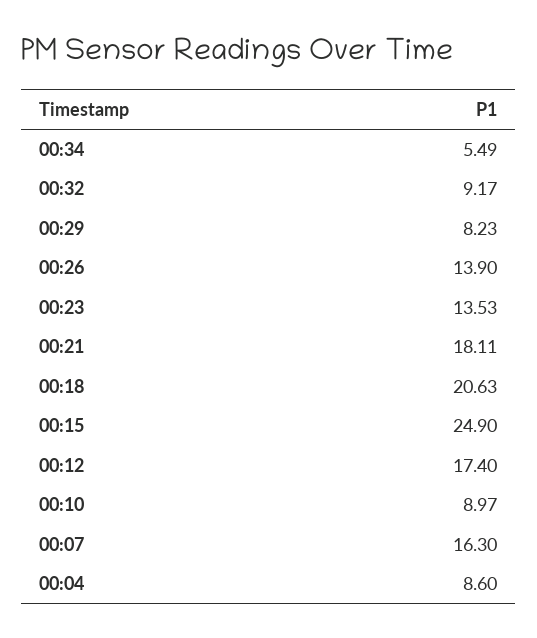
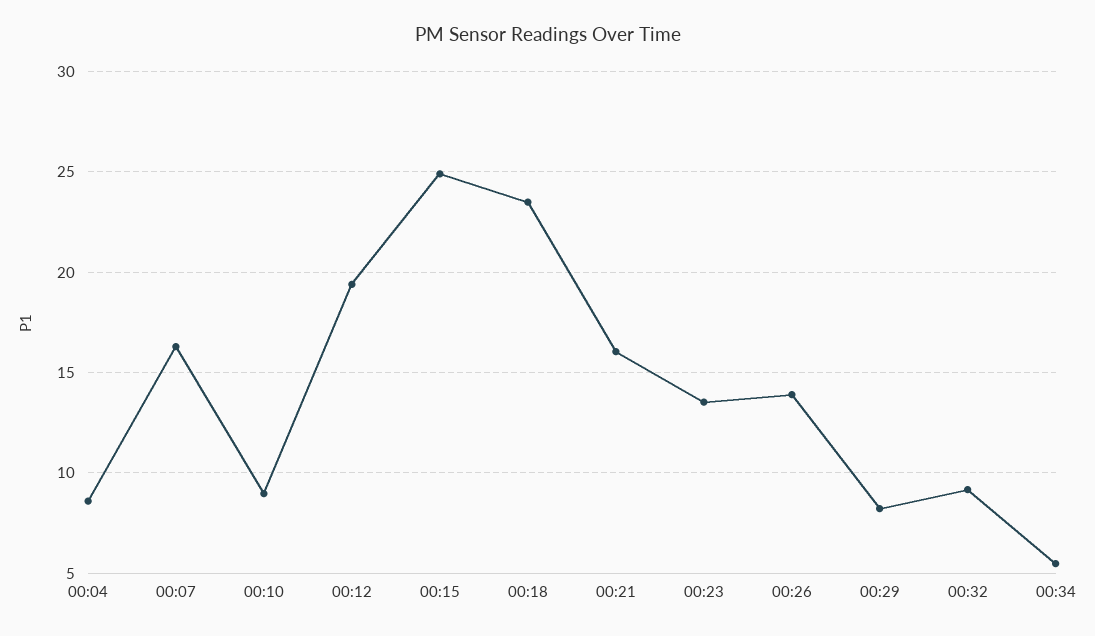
  {
    "00:34": 5.49,
    "00:32": 9.17,
    "00:29": 8.23,
    "00:26": 13.9,
    "00:23": 13.53,
-   "00:21": 18.11,
+   "00:21": 16,
-   "00:18": 20.63,
+   "00:18": 23.5,
    "00:15": 24.9,
-   "00:12": 17.4,
+   "00:12": 19.5,
    "00:10": 8.97,
    "00:07": 16.3,
    "00:04": 8.6
  }

